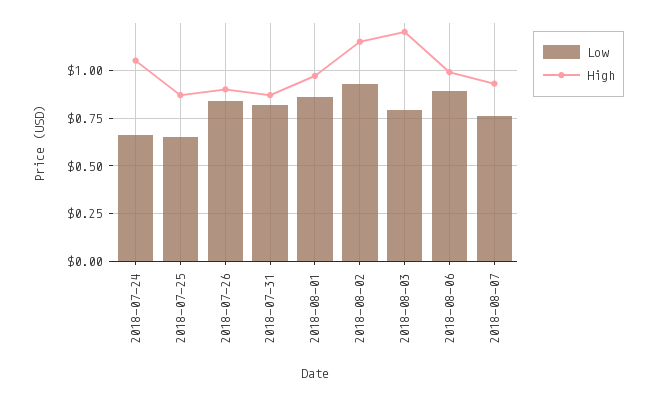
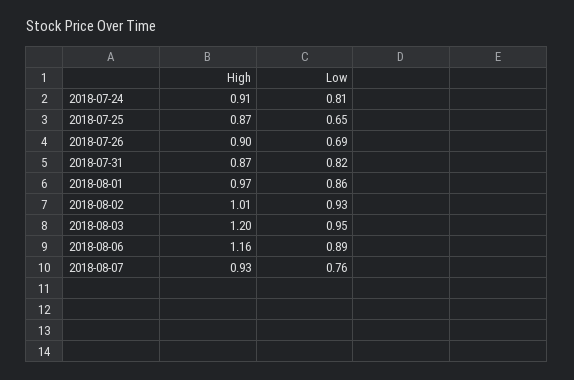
  {
    "Low": {
-     "2018-07-24": 0.65,
+     "2018-07-24": 0.81,
      "2018-07-25": 0.65,
-     "2018-07-26": 0.85,
+     "2018-07-26": 0.69,
      "2018-07-31": 0.82,
      "2018-08-01": 0.86,
      "2018-08-02": 0.93,
-     "2018-08-03": 0.8,
+     "2018-08-03": 0.95,
      "2018-08-06": 0.89,
      "2018-08-07": 0.76
    },
    "High": {
-     "2018-07-24": 1.05,
+     "2018-07-24": 0.91,
      "2018-07-25": 0.87,
      "2018-07-26": 0.9,
      "2018-07-31": 0.87,
      "2018-08-01": 0.97,
-     "2018-08-02": 1.15,
+     "2018-08-02": 1.01,
      "2018-08-03": 1.2,
-     "2018-08-06": 1,
+     "2018-08-06": 1.16,
      "2018-08-07": 0.93
    }
  }

